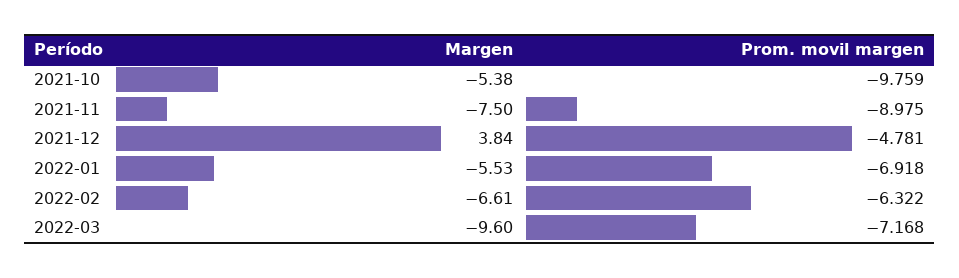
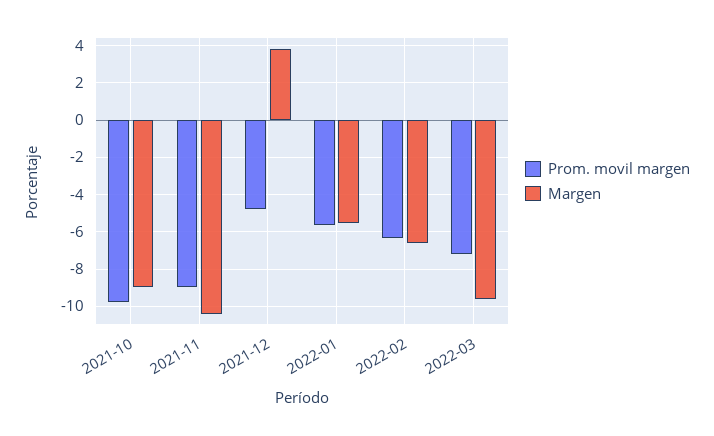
  {
    "Margen": {
-     "2021-10": -5.38,
+     "2021-10": -9,
-     "2021-11": -7.5,
+     "2021-11": -10.5,
      "2021-12": 3.84,
      "2022-01": -5.53,
      "2022-02": -6.61,
      "2022-03": -9.6
    },
    "Prom. movil margen": {
      "2021-10": -9.759,
      "2021-11": -8.975,
      "2021-12": -4.781,
-     "2022-01": -6.918,
+     "2022-01": -5.5,
      "2022-02": -6.322,
      "2022-03": -7.168
    }
  }

